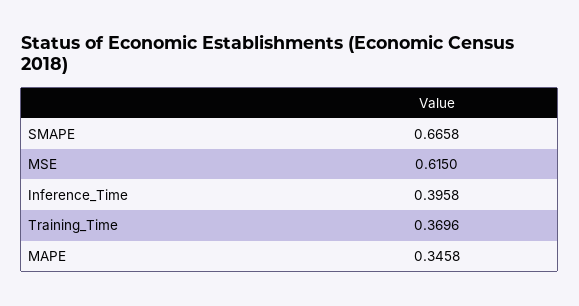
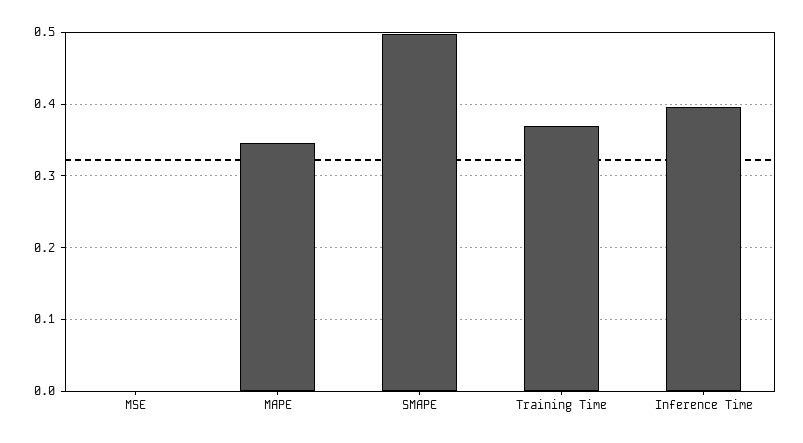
  {
-   "SMAPE": 0.6658,
+   "SMAPE": 0.5,
-   "MSE": 0.615,
+   "MSE": 0,
    "Inference_Time": 0.3958,
    "Training_Time": 0.3696,
    "MAPE": 0.3458
  }

